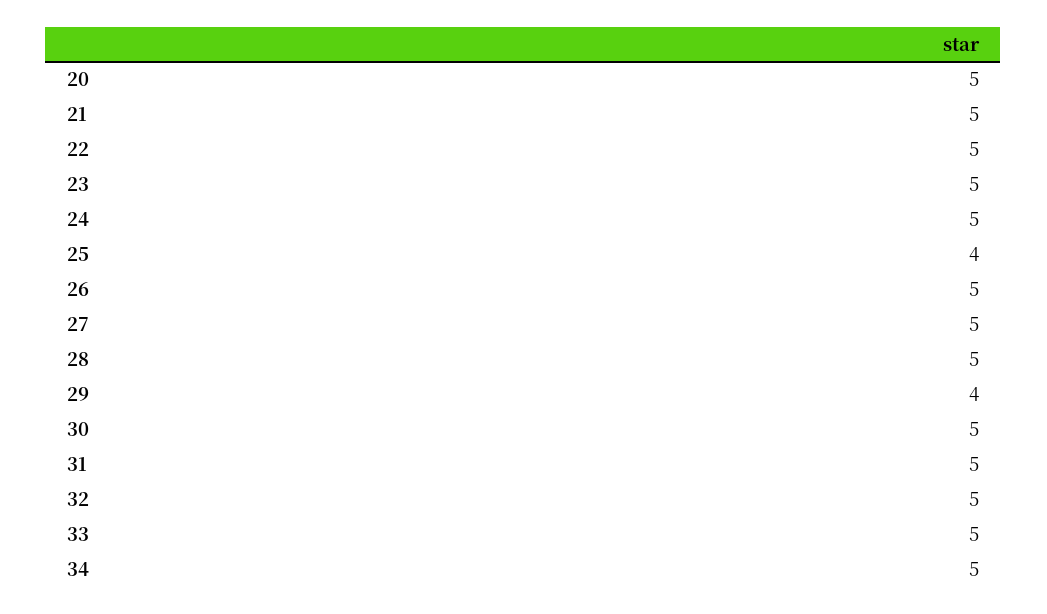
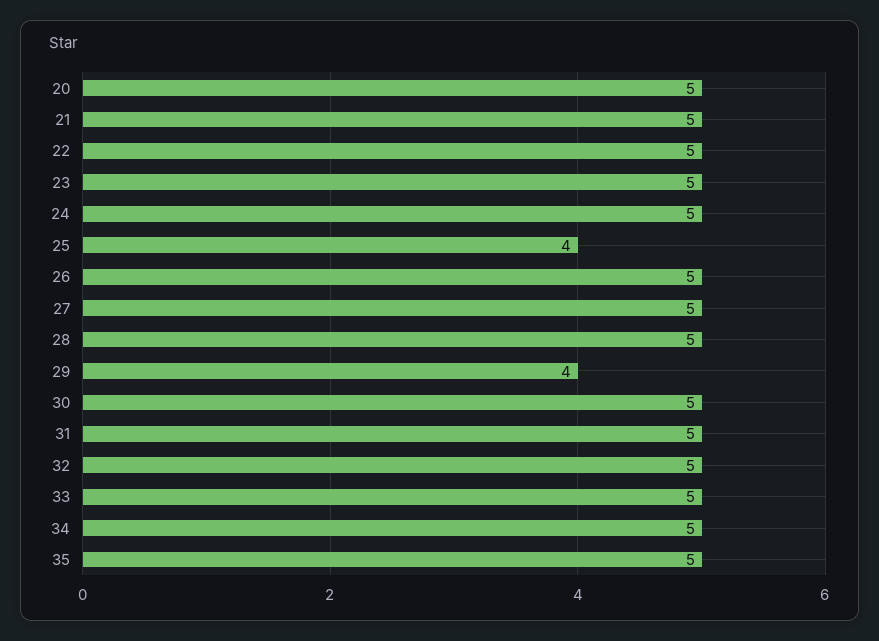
  {
    "20": 5,
    "21": 5,
    "22": 5,
    "23": 5,
    "24": 5,
    "25": 4,
    "26": 5,
    "27": 5,
    "28": 5,
    "29": 4,
    "30": 5,
    "31": 5,
    "32": 5,
    "33": 5,
-   "34": 5
+   "34": 5,
+   "35": 5
  }

